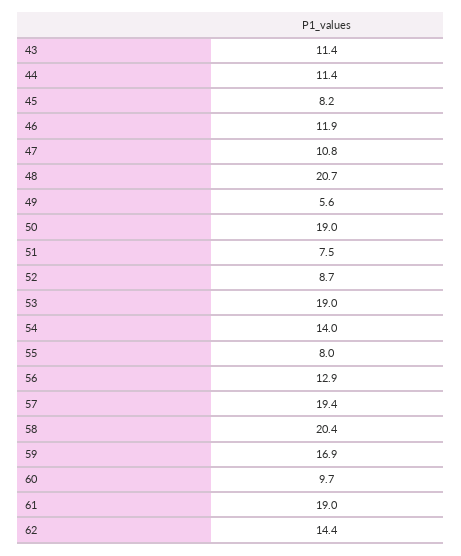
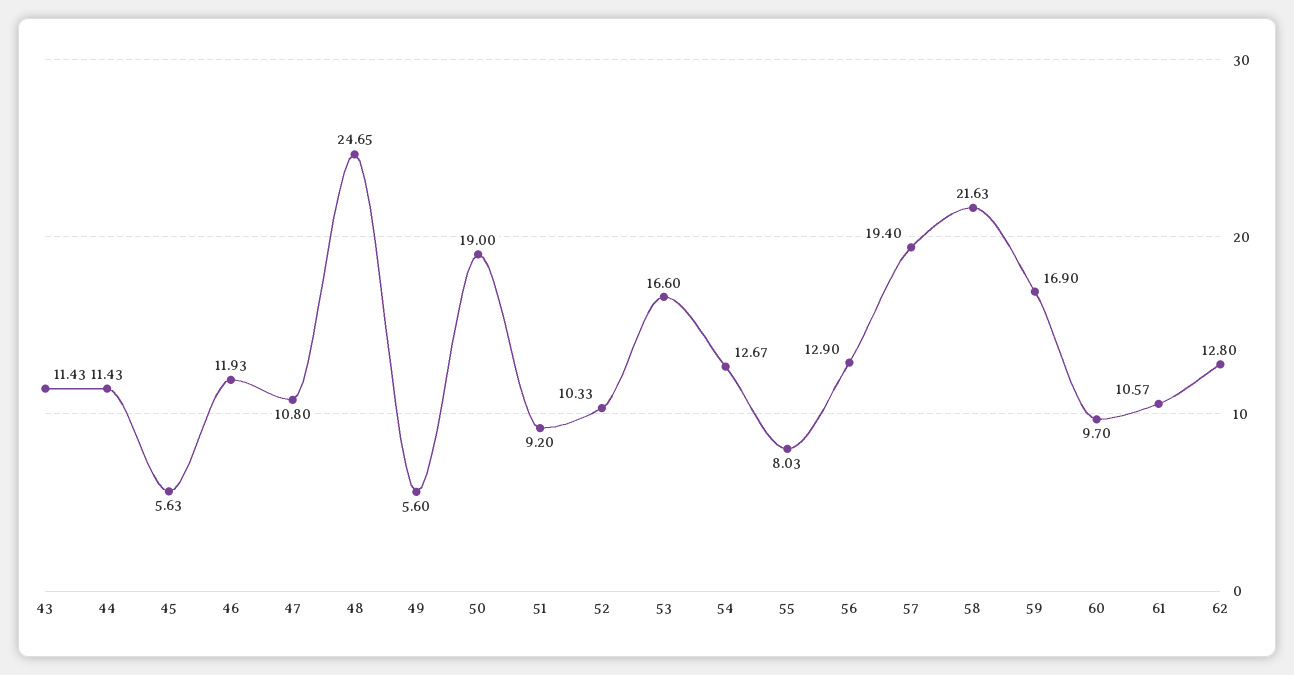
  {
    "43": 11.43,
    "44": 11.43,
-   "45": 8.2,
+   "45": 5.63,
    "46": 11.93,
    "47": 10.8,
-   "48": 20.7,
+   "48": 24.65,
    "49": 5.6,
    "50": 19,
-   "51": 7.5,
+   "51": 9.2,
-   "52": 8.7,
+   "52": 10.33,
-   "53": 19,
+   "53": 16.6,
-   "54": 14,
+   "54": 12.67,
    "55": 8.03,
    "56": 12.9,
    "57": 19.4,
-   "58": 20.4,
+   "58": 21.63,
    "59": 16.9,
    "60": 9.7,
-   "61": 19,
+   "61": 10.57,
-   "62": 14.4
+   "62": 12.8
  }

